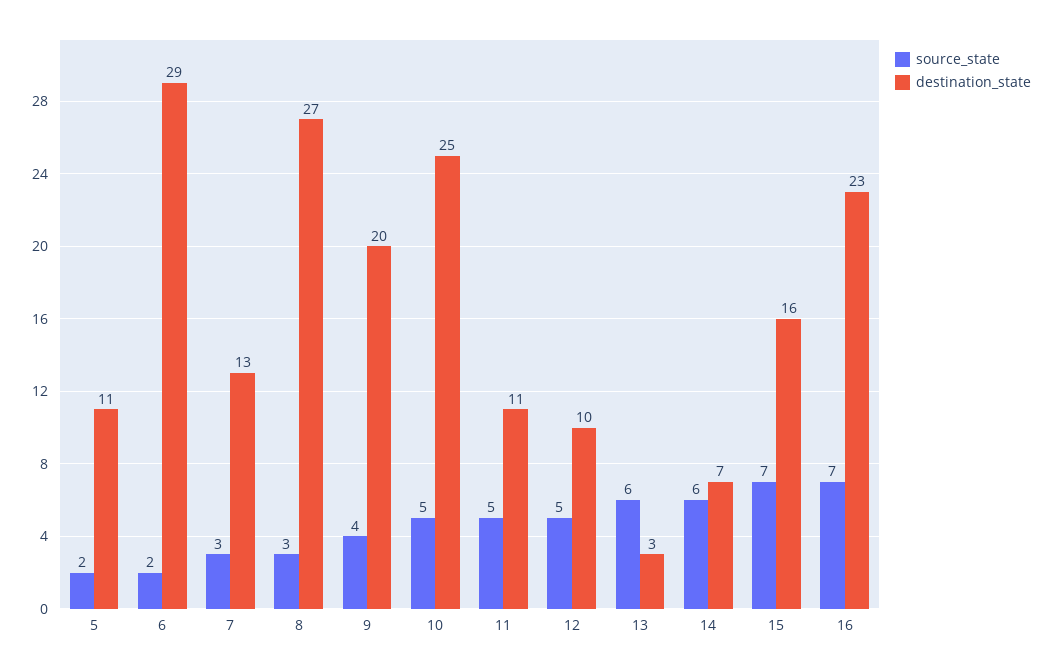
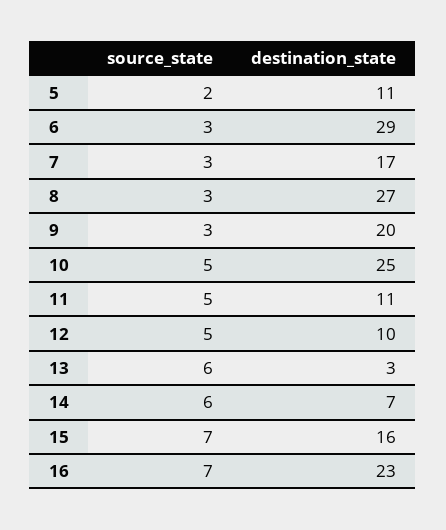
  {
    "source_state": {
      "5": 2,
-     "6": 2,
+     "6": 3,
      "7": 3,
      "8": 3,
-     "9": 4,
+     "9": 3,
      "10": 5,
      "11": 5,
      "12": 5,
      "13": 6,
      "14": 6,
      "15": 7,
      "16": 7
    },
    "destination_state": {
      "5": 11,
      "6": 29,
-     "7": 13,
+     "7": 17,
      "8": 27,
      "9": 20,
      "10": 25,
      "11": 11,
      "12": 10,
      "13": 3,
      "14": 7,
      "15": 16,
      "16": 23
    }
  }

